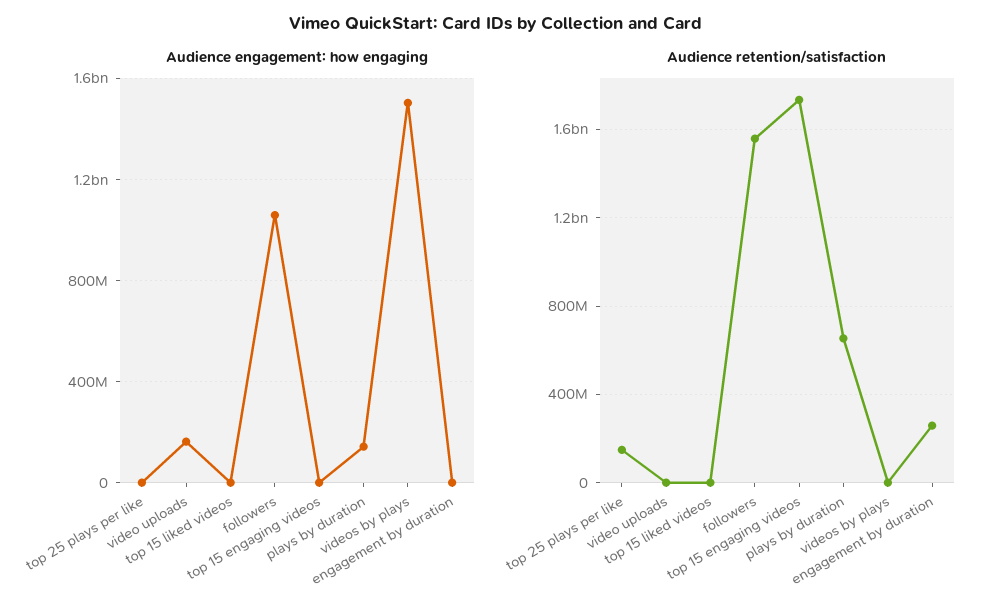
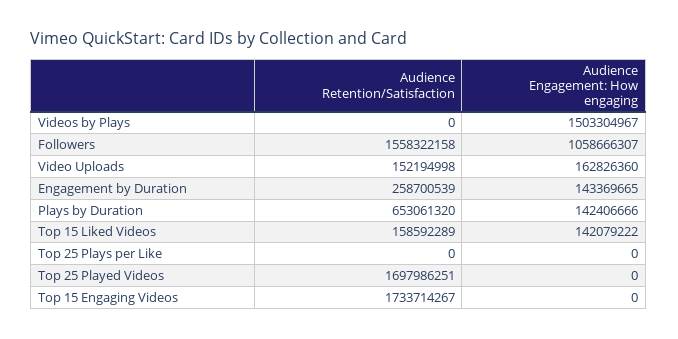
  {
    "Audience engagement: how engaging": {
      "top 25 plays per like": 0,
      "video uploads": 162826360,
-     "top 15 liked videos": 0,
+     "top 15 liked videos": 142079222,
      "followers": 1058666307,
      "top 15 engaging videos": 0,
      "plays by duration": 142406666,
      "videos by plays": 1503304967,
-     "engagement by duration": 0
+     "engagement by duration": 143369665,
+     "Top 25 Played Videos": 0
    },
    "Audience retention/satisfaction": {
-     "top 25 plays per like": 150000000,
+     "top 25 plays per like": 0,
-     "video uploads": 0,
+     "video uploads": 152194998,
-     "top 15 liked videos": 0,
+     "top 15 liked videos": 158592289,
      "followers": 1558322158,
      "top 15 engaging videos": 1733714267,
      "plays by duration": 653061320,
      "videos by plays": 0,
-     "engagement by duration": 258700539
+     "engagement by duration": 258700539,
+     "Top 25 Played Videos": 1697986251
    }
  }

